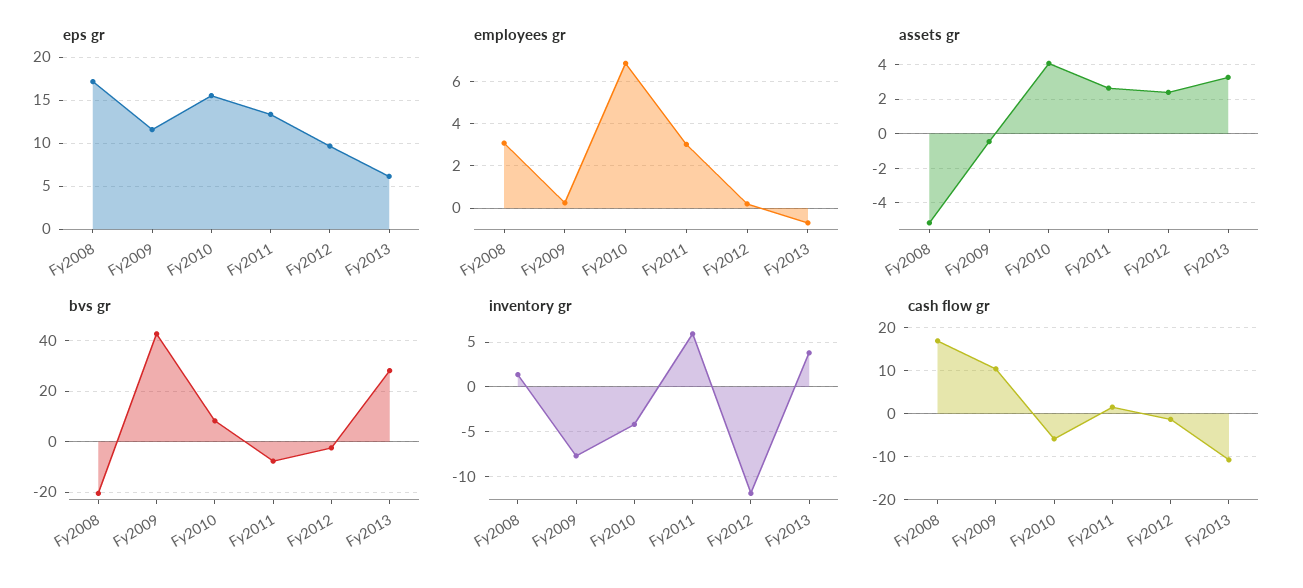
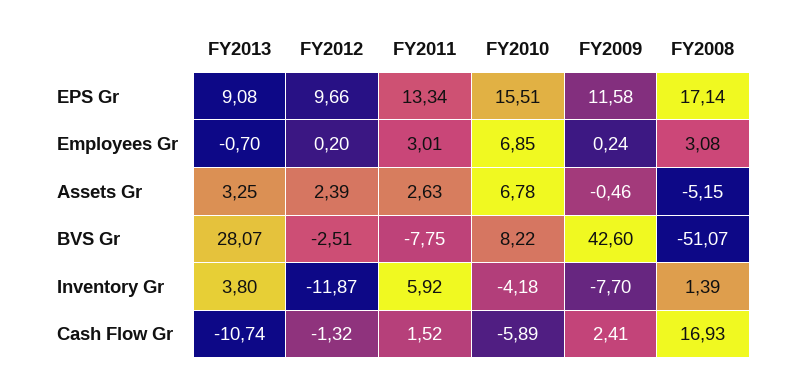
  {
    "eps gr": {
      "Fy2008": 17.14,
      "Fy2009": 11.58,
      "Fy2010": 15.51,
      "Fy2011": 13.34,
      "Fy2012": 9.66,
-     "Fy2013": 6
+     "Fy2013": 9.08
    },
    "employees gr": {
      "Fy2008": 3.08,
      "Fy2009": 0.24,
      "Fy2010": 6.85,
      "Fy2011": 3.01,
      "Fy2012": 0.2,
      "Fy2013": -0.7
    },
    "assets gr": {
      "Fy2008": -5.15,
      "Fy2009": -0.46,
-     "Fy2010": 4,
+     "Fy2010": 6.78,
      "Fy2011": 2.63,
      "Fy2012": 2.39,
      "Fy2013": 3.25
    },
    "bvs gr": {
-     "Fy2008": -20,
+     "Fy2008": -51.07,
      "Fy2009": 42.6,
      "Fy2010": 8.22,
      "Fy2011": -7.75,
      "Fy2012": -2.51,
      "Fy2013": 28.07
    },
    "inventory gr": {
      "Fy2008": 1.39,
      "Fy2009": -7.7,
      "Fy2010": -4.18,
      "Fy2011": 5.92,
      "Fy2012": -11.87,
      "Fy2013": 3.8
    },
    "cash flow gr": {
      "Fy2008": 16.93,
-     "Fy2009": 10,
+     "Fy2009": 2.41,
      "Fy2010": -5.89,
      "Fy2011": 1.52,
      "Fy2012": -1.32,
      "Fy2013": -10.74
    }
  }

